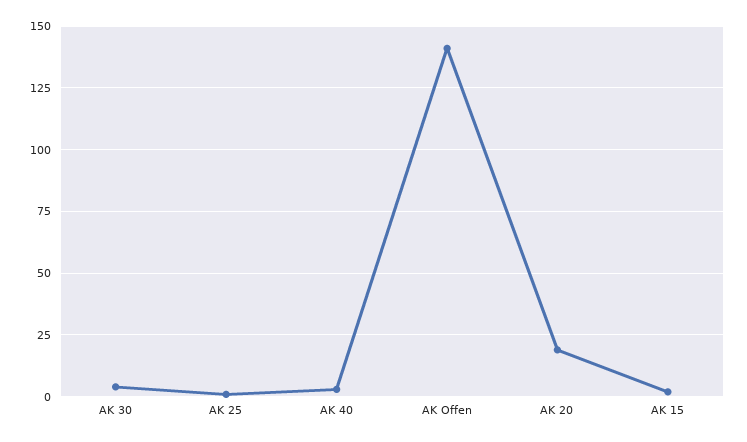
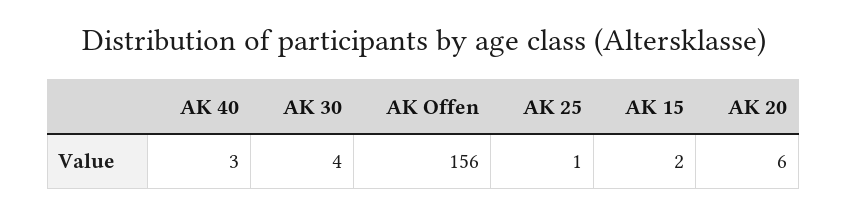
  {
    "AK 30": 4,
    "AK 25": 1,
    "AK 40": 3,
-   "AK Offen": 140,
+   "AK Offen": 156,
-   "AK 20": 20,
+   "AK 20": 6,
    "AK 15": 2
  }

